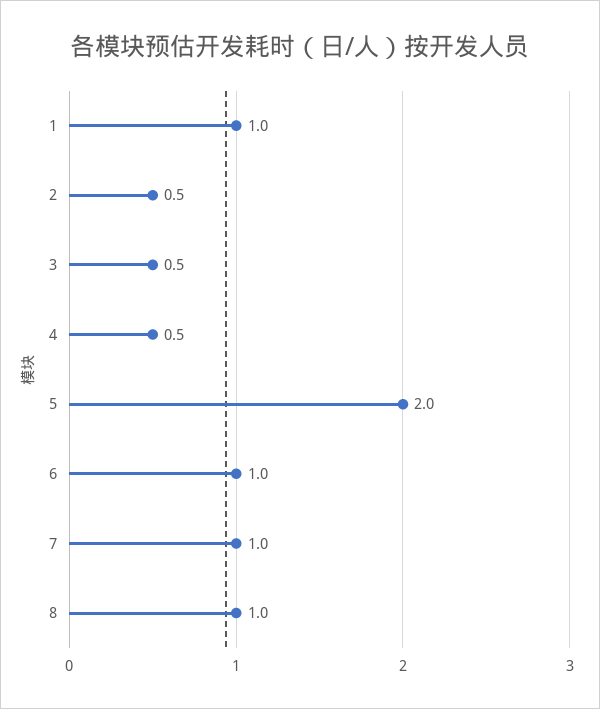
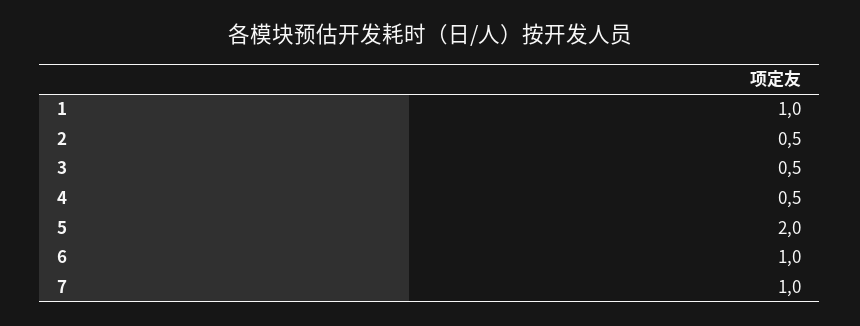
  {
    "1": 1,
    "2": 0.5,
    "3": 0.5,
    "4": 0.5,
    "5": 2,
    "6": 1,
-   "7": 1,
+   "7": 1
-   "8": 1
  }

